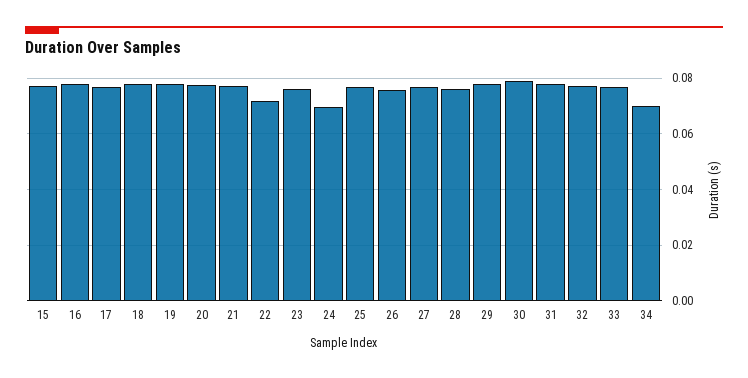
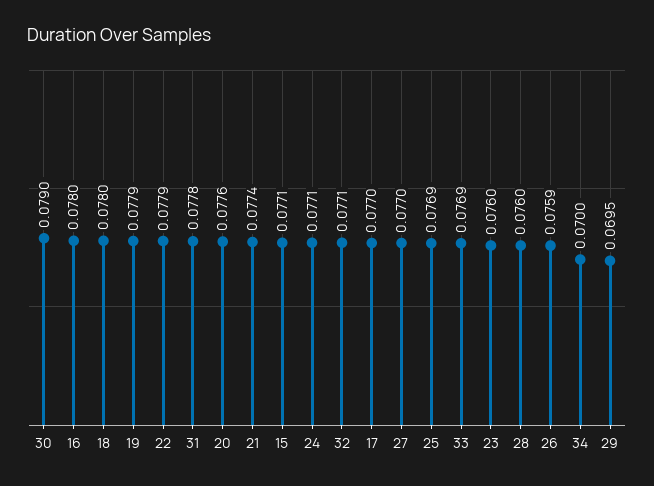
  {
    "15": 0.0771,
    "16": 0.078,
    "17": 0.077,
    "18": 0.078,
    "19": 0.0779,
    "20": 0.0776,
    "21": 0.0774,
-   "22": 0.0725,
+   "22": 0.0779,
    "23": 0.076,
-   "24": 0.07,
+   "24": 0.0771,
    "25": 0.0769,
    "26": 0.0759,
    "27": 0.077,
    "28": 0.076,
-   "29": 0.0775,
+   "29": 0.0695,
    "30": 0.079,
    "31": 0.0778,
    "32": 0.0771,
    "33": 0.0769,
    "34": 0.07
  }

